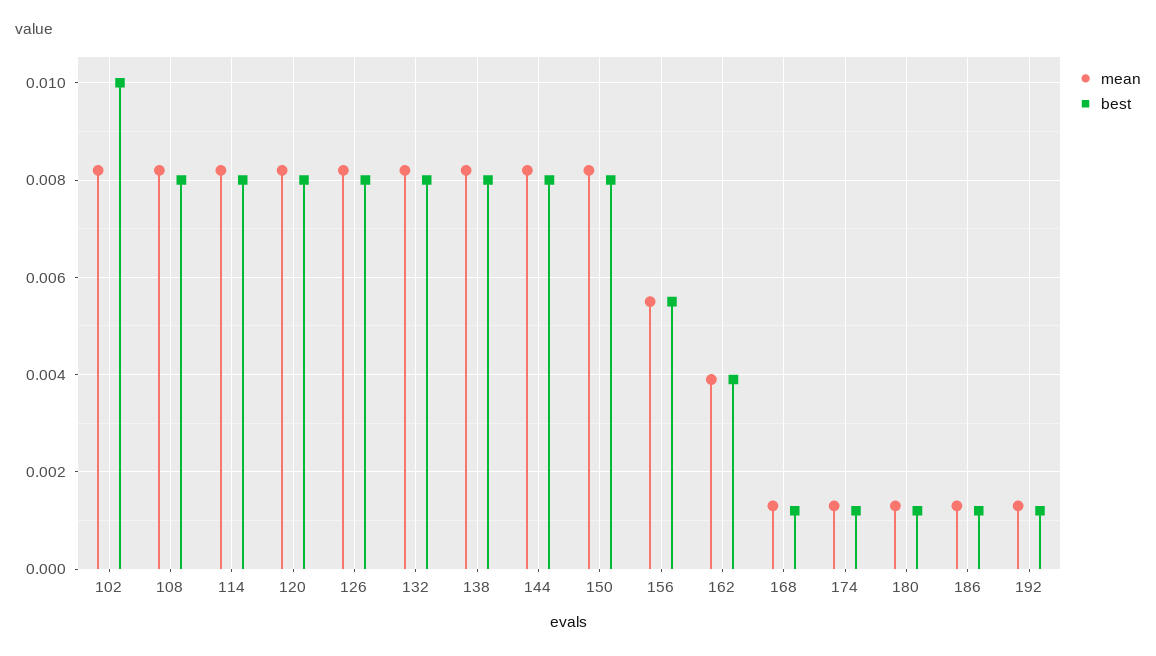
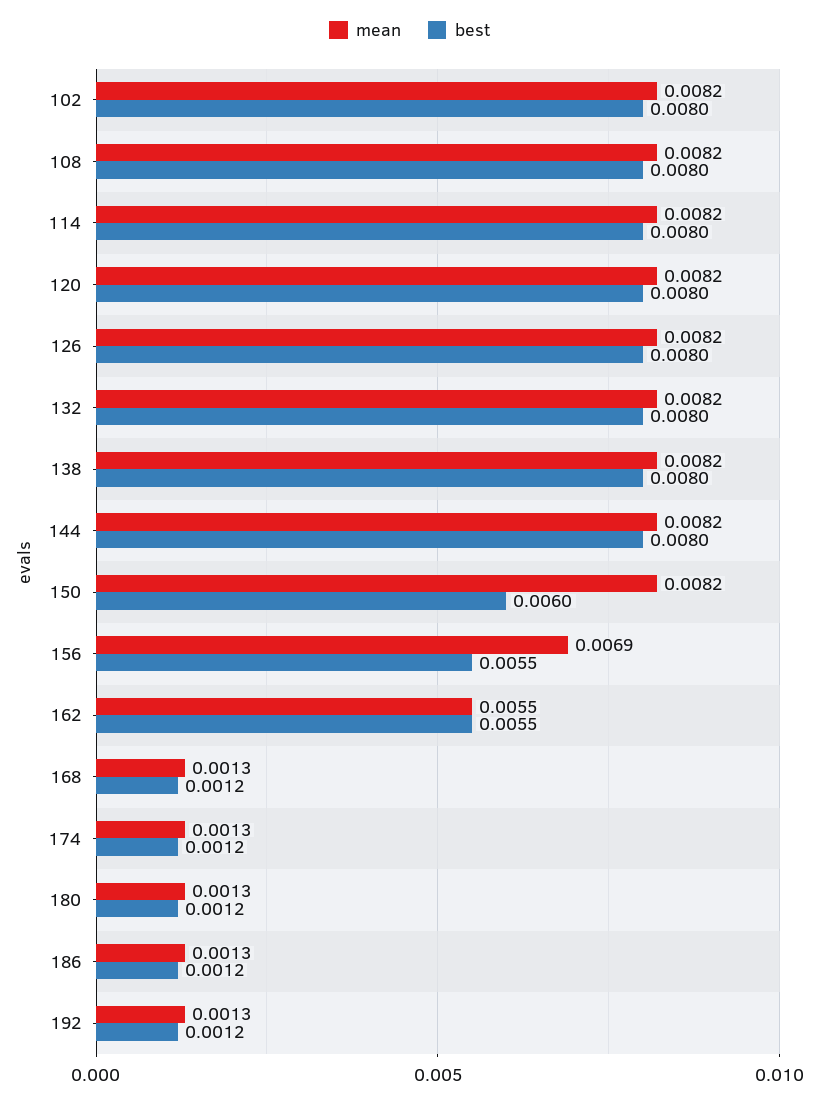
  {
    "mean": {
      "102": 0.0082,
      "108": 0.0082,
      "114": 0.0082,
      "120": 0.0082,
      "126": 0.0082,
      "132": 0.0082,
      "138": 0.0082,
      "144": 0.0082,
      "150": 0.0082,
-     "156": 0.0055,
+     "156": 0.0069,
-     "162": 0.004,
+     "162": 0.0055,
      "168": 0.0013,
      "174": 0.0013,
      "180": 0.0013,
      "186": 0.0013,
      "192": 0.0013
    },
    "best": {
-     "102": 0.01,
+     "102": 0.008,
      "108": 0.008,
      "114": 0.008,
      "120": 0.008,
      "126": 0.008,
      "132": 0.008,
      "138": 0.008,
      "144": 0.008,
-     "150": 0.008,
+     "150": 0.006,
      "156": 0.0055,
-     "162": 0.004,
+     "162": 0.0055,
      "168": 0.0012,
      "174": 0.0012,
      "180": 0.0012,
      "186": 0.0012,
      "192": 0.0012
    }
  }

